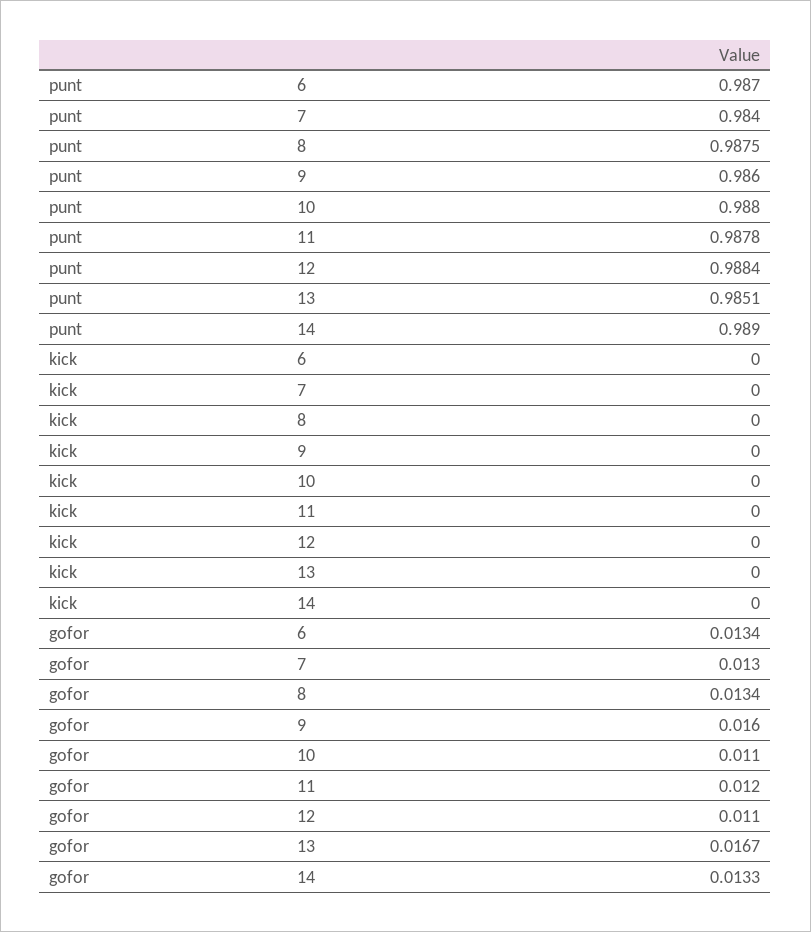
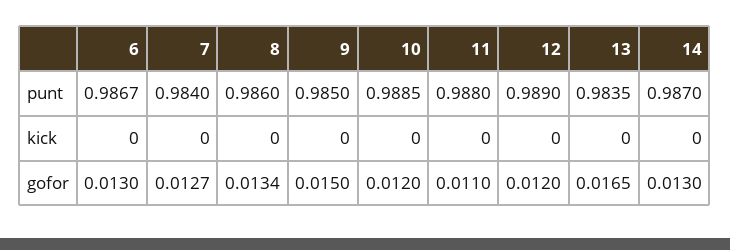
  {
    "punt": {
-     "6": 0.987,
+     "6": 0.9867,
      "7": 0.984,
-     "8": 0.9875,
+     "8": 0.986,
-     "9": 0.986,
+     "9": 0.985,
-     "10": 0.988,
+     "10": 0.9885,
-     "11": 0.9878,
+     "11": 0.988,
-     "12": 0.9884,
+     "12": 0.989,
-     "13": 0.9851,
+     "13": 0.9835,
-     "14": 0.989
+     "14": 0.987
    },
    "kick": {
      "6": 0,
      "7": 0,
      "8": 0,
      "9": 0,
      "10": 0,
      "11": 0,
      "12": 0,
      "13": 0,
      "14": 0
    },
    "gofor": {
-     "6": 0.0134,
+     "6": 0.013,
-     "7": 0.013,
+     "7": 0.0127,
      "8": 0.0134,
-     "9": 0.016,
+     "9": 0.015,
-     "10": 0.011,
+     "10": 0.012,
-     "11": 0.012,
+     "11": 0.011,
-     "12": 0.011,
+     "12": 0.012,
-     "13": 0.0167,
+     "13": 0.0165,
-     "14": 0.0133
+     "14": 0.013
    }
  }

